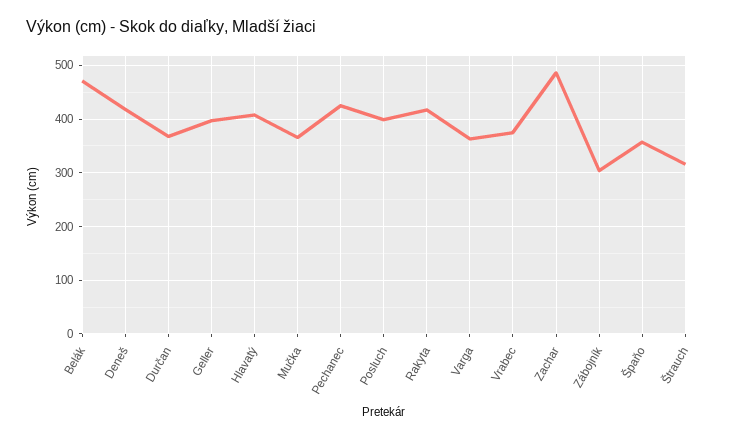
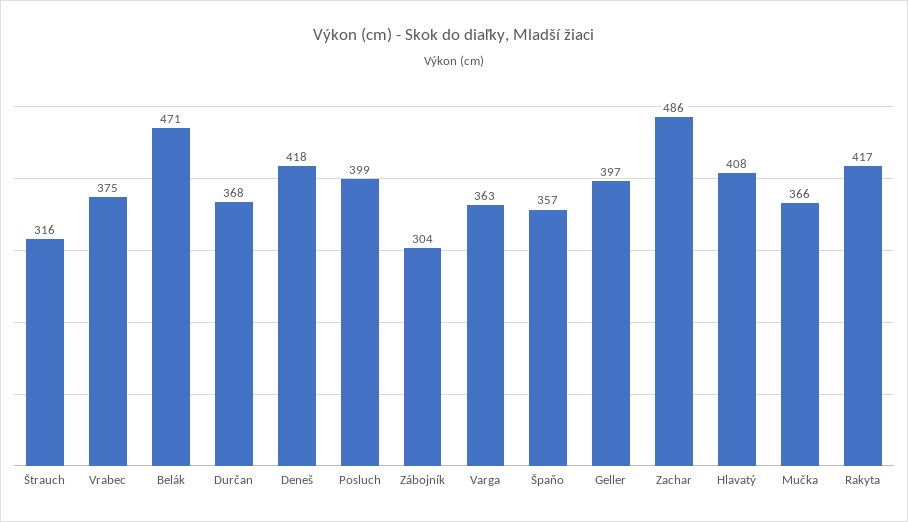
  {
    "Belák": 471,
    "Deneš": 418,
    "Durčan": 368,
    "Geller": 397,
    "Hlavatý": 408,
    "Mučka": 366,
-   "Pechanec": 420,
    "Posluch": 399,
    "Rakyta": 417,
    "Varga": 363,
    "Vrabec": 375,
    "Zachar": 486,
    "Zábojník": 304,
    "Špaňo": 357,
    "Štrauch": 316
  }

